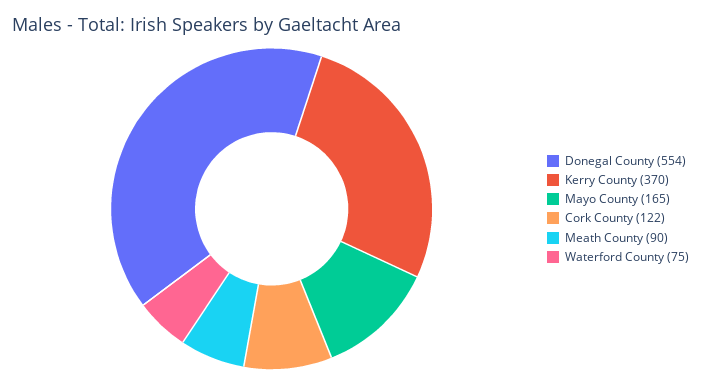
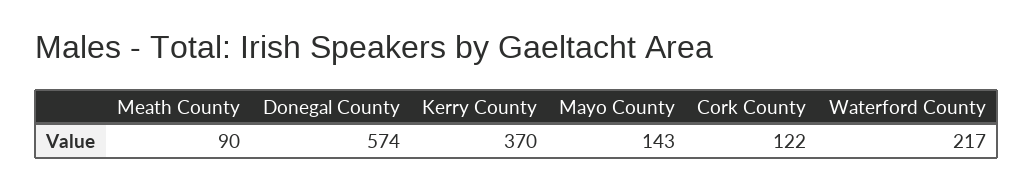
  {
-   "Donegal County": 554,
+   "Donegal County": 574,
    "Kerry County": 370,
-   "Mayo County": 165,
+   "Mayo County": 143,
    "Cork County": 122,
    "Meath County": 90,
-   "Waterford County": 75
+   "Waterford County": 217
  }

